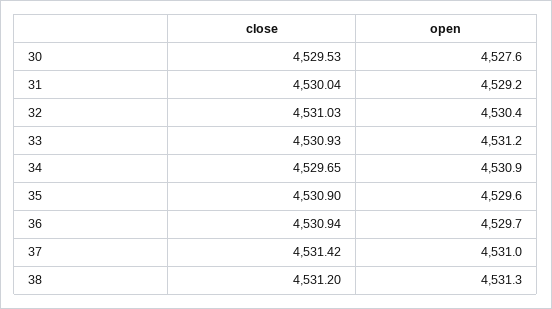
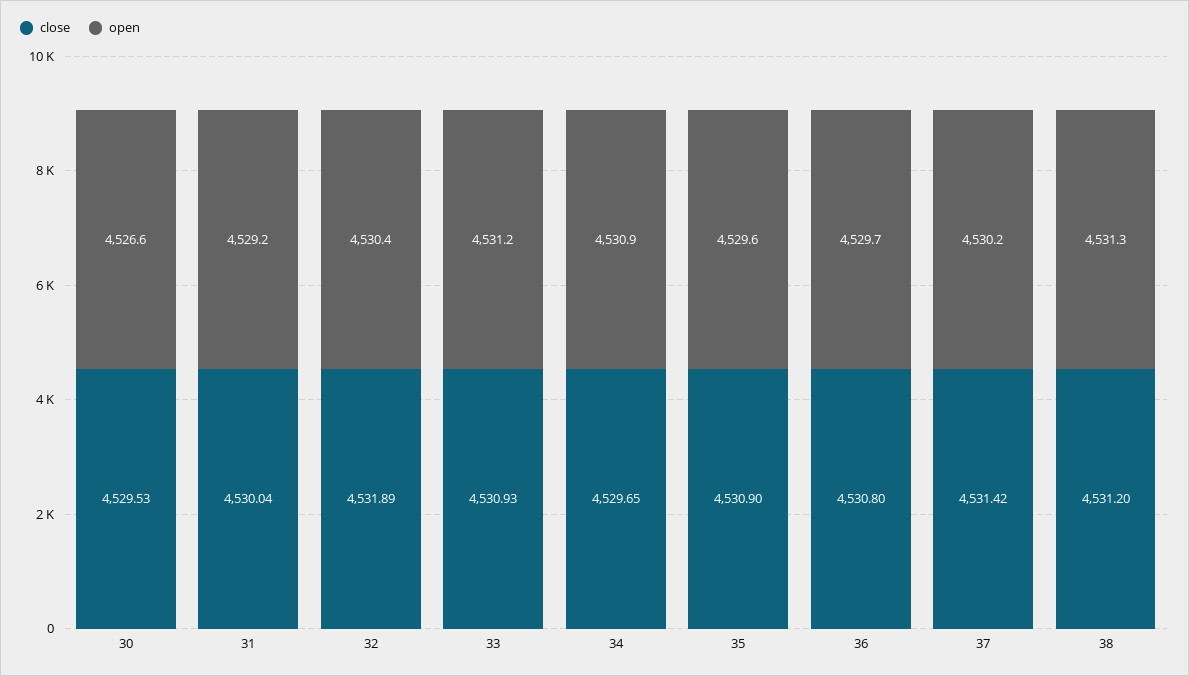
  {
    "close": {
      "30": 4529.53,
      "31": 4530.04,
-     "32": 4531.03,
+     "32": 4531.89,
      "33": 4530.93,
      "34": 4529.65,
      "35": 4530.9,
-     "36": 4530.94,
+     "36": 4530.8,
      "37": 4531.42,
      "38": 4531.2
    },
    "open": {
-     "30": 4527.6,
+     "30": 4526.6,
      "31": 4529.2,
      "32": 4530.4,
      "33": 4531.2,
      "34": 4530.9,
      "35": 4529.6,
      "36": 4529.7,
-     "37": 4531,
+     "37": 4530.2,
      "38": 4531.3
    }
  }

